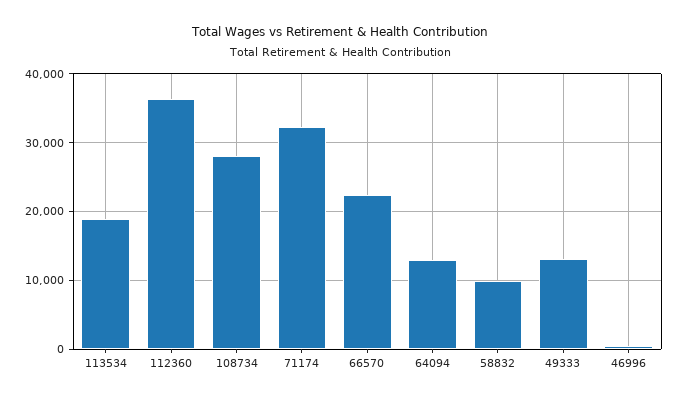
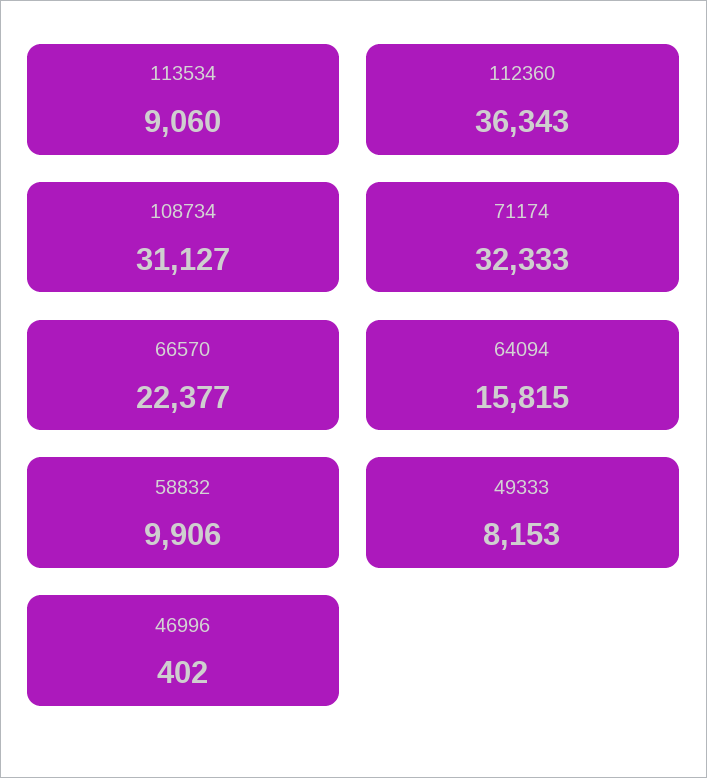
  {
-   "113534": 19000,
+   "113534": 9060,
    "112360": 36343,
-   "108734": 28000,
+   "108734": 31127,
    "71174": 32333,
    "66570": 22377,
-   "64094": 13000,
+   "64094": 15815,
    "58832": 9906,
-   "49333": 13000,
+   "49333": 8153,
    "46996": 402
  }

